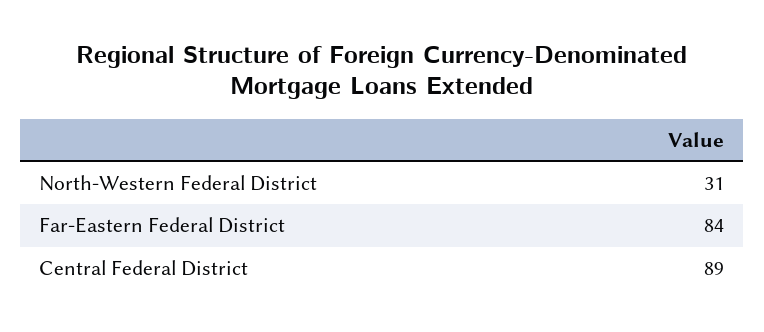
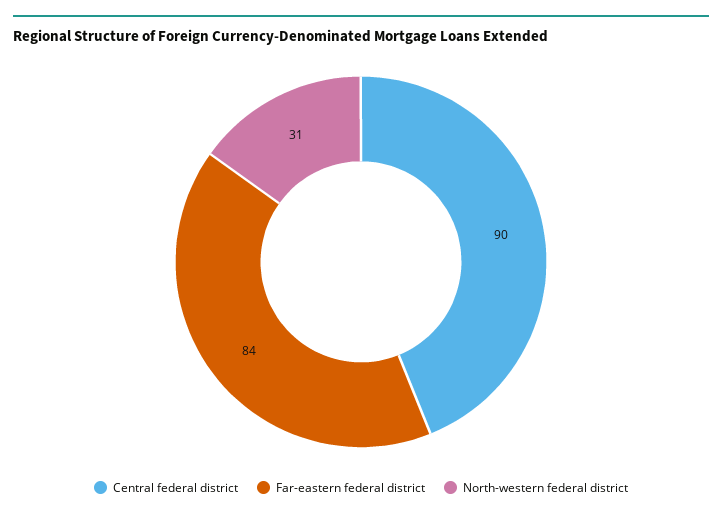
  {
    "North-Western Federal District": 31,
    "Far-Eastern Federal District": 84,
-   "Central Federal District": 89
+   "Central Federal District": 90
  }

